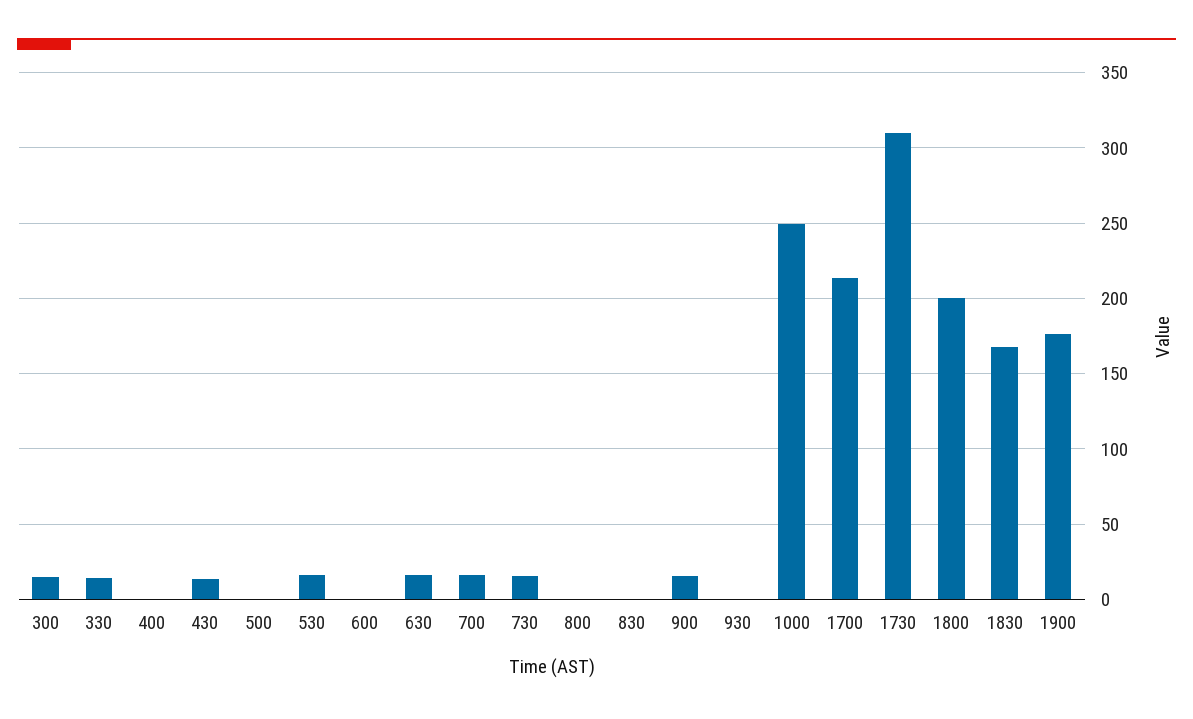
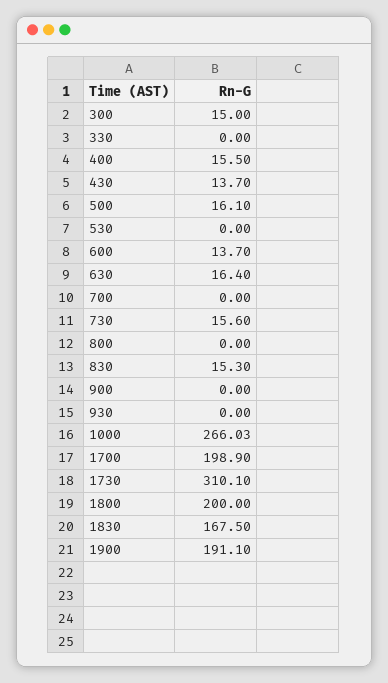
  {
    "300": 15,
-   "330": 15,
+   "330": 0,
-   "400": 0,
+   "400": 15.5,
    "430": 13.7,
-   "500": 0,
+   "500": 16.1,
-   "530": 15,
+   "530": 0,
-   "600": 0,
+   "600": 13.7,
    "630": 16.4,
-   "700": 15,
+   "700": 0,
    "730": 15.6,
    "800": 0,
-   "830": 0,
+   "830": 15.3,
-   "900": 15,
+   "900": 0,
    "930": 0,
-   "1000": 250,
+   "1000": 266.03,
-   "1700": 215,
+   "1700": 198.9,
    "1730": 310.1,
    "1800": 200,
    "1830": 167.5,
-   "1900": 175
+   "1900": 191.1
  }

